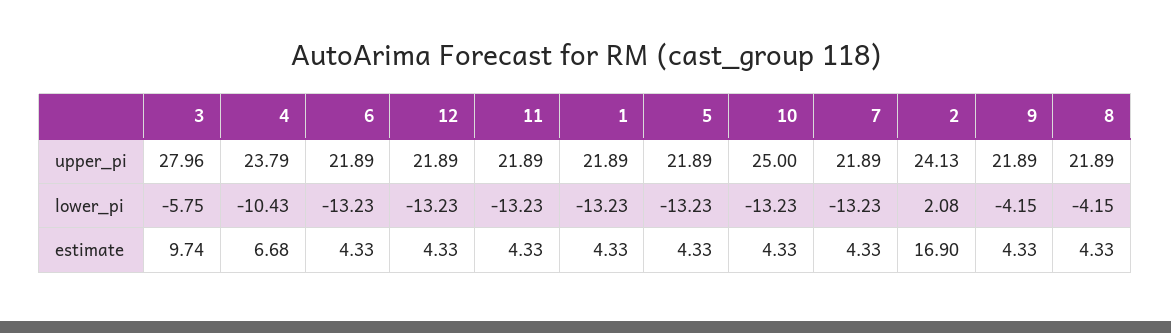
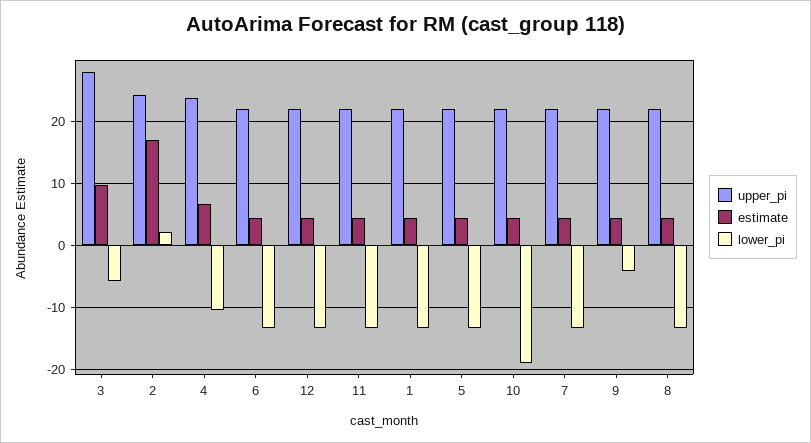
  {
    "upper_pi": {
      "3": 27.96,
      "4": 23.79,
      "6": 21.89,
      "12": 21.89,
      "11": 21.89,
      "1": 21.89,
      "5": 21.89,
-     "10": 25,
+     "10": 22,
      "7": 21.89,
      "2": 24.13,
      "9": 21.89,
      "8": 21.89
    },
    "lower_pi": {
      "3": -5.75,
      "4": -10.43,
      "6": -13.23,
      "12": -13.23,
      "11": -13.23,
      "1": -13.23,
      "5": -13.23,
-     "10": -13.23,
+     "10": -19,
      "7": -13.23,
      "2": 2.08,
      "9": -4.15,
-     "8": -4.15
+     "8": -13
    },
    "estimate": {
      "3": 9.74,
      "4": 6.68,
      "6": 4.33,
      "12": 4.33,
      "11": 4.33,
      "1": 4.33,
      "5": 4.33,
      "10": 4.33,
      "7": 4.33,
      "2": 16.9,
      "9": 4.33,
      "8": 4.33
    }
  }

